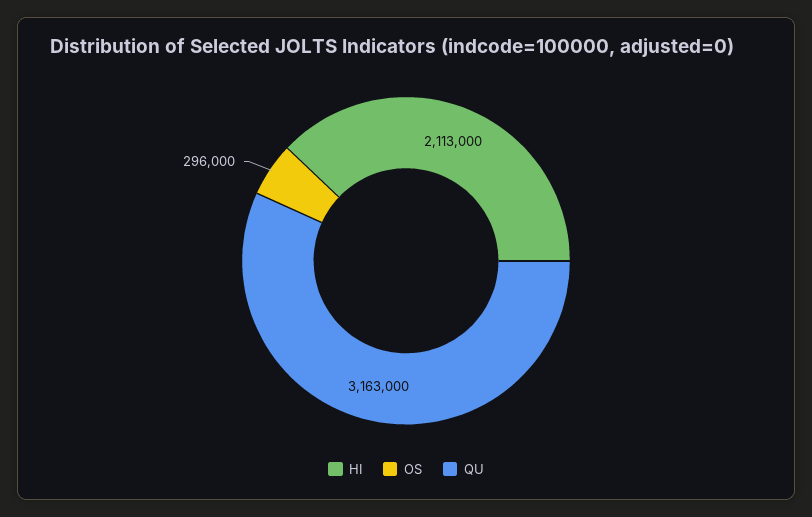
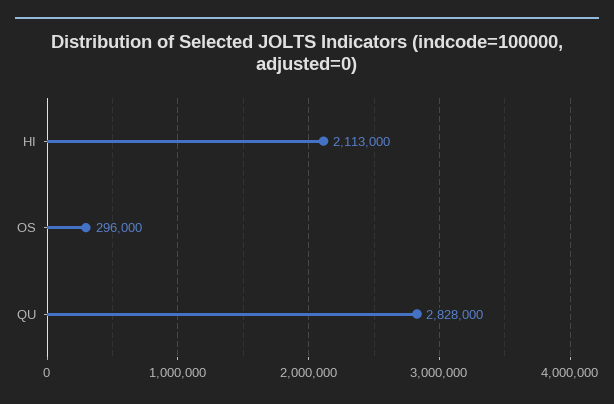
  {
    "HI": 2113000,
    "OS": 296000,
-   "QU": 3163000
+   "QU": 2828000
  }

